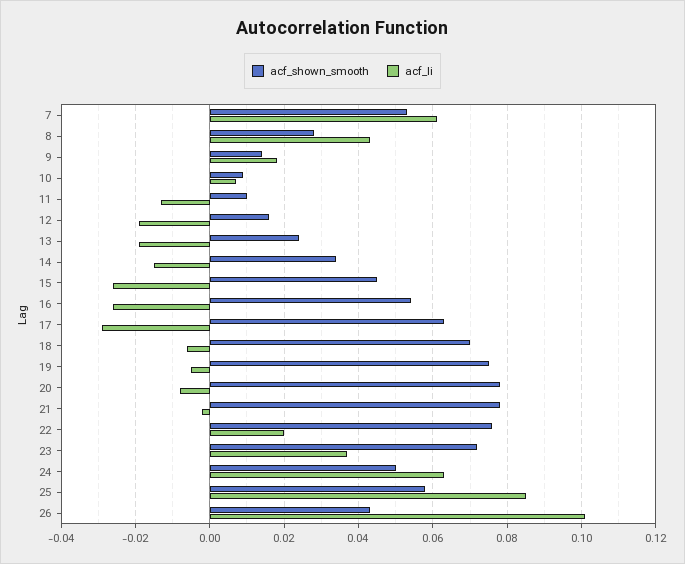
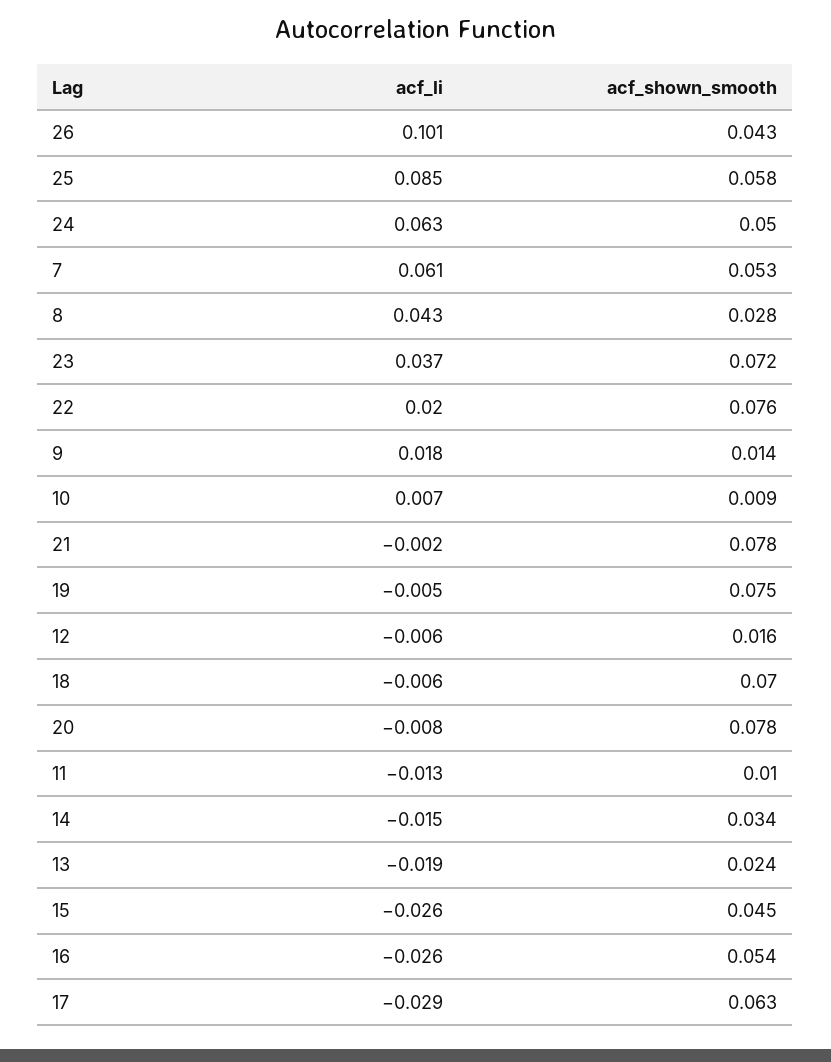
  {
    "acf_shown_smooth": {
      "7": 0.053,
      "8": 0.028,
      "9": 0.014,
      "10": 0.009,
      "11": 0.01,
      "12": 0.016,
      "13": 0.024,
      "14": 0.034,
      "15": 0.045,
      "16": 0.054,
      "17": 0.063,
      "18": 0.07,
      "19": 0.075,
      "20": 0.078,
      "21": 0.078,
      "22": 0.076,
      "23": 0.072,
      "24": 0.05,
      "25": 0.058,
      "26": 0.043
    },
    "acf_li": {
      "7": 0.061,
      "8": 0.043,
      "9": 0.018,
      "10": 0.007,
      "11": -0.013,
-     "12": -0.02,
+     "12": -0.006,
      "13": -0.019,
      "14": -0.015,
      "15": -0.026,
      "16": -0.026,
      "17": -0.029,
      "18": -0.006,
      "19": -0.005,
      "20": -0.008,
      "21": -0.002,
      "22": 0.02,
      "23": 0.037,
      "24": 0.063,
      "25": 0.085,
      "26": 0.101
    }
  }

